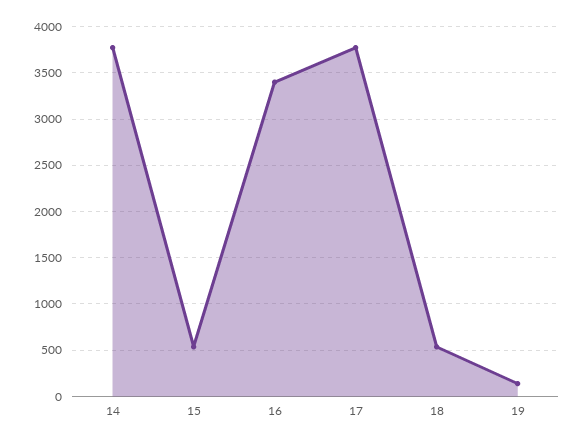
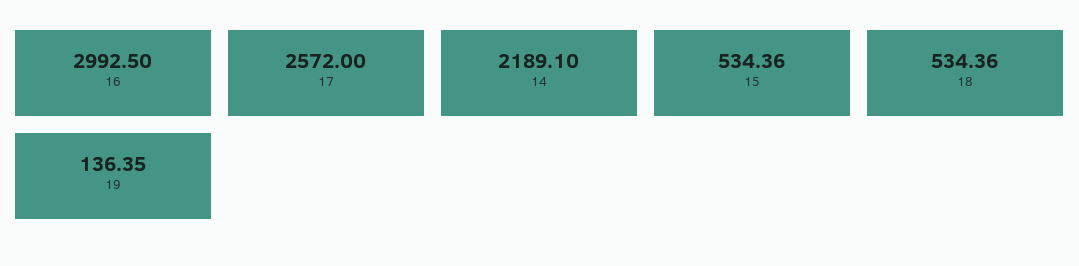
  {
-   "14": 3800,
+   "14": 2189.1,
    "15": 534.36,
-   "16": 3400,
+   "16": 2992.5,
-   "17": 3800,
+   "17": 2572,
    "18": 534.36,
    "19": 136.35
  }

